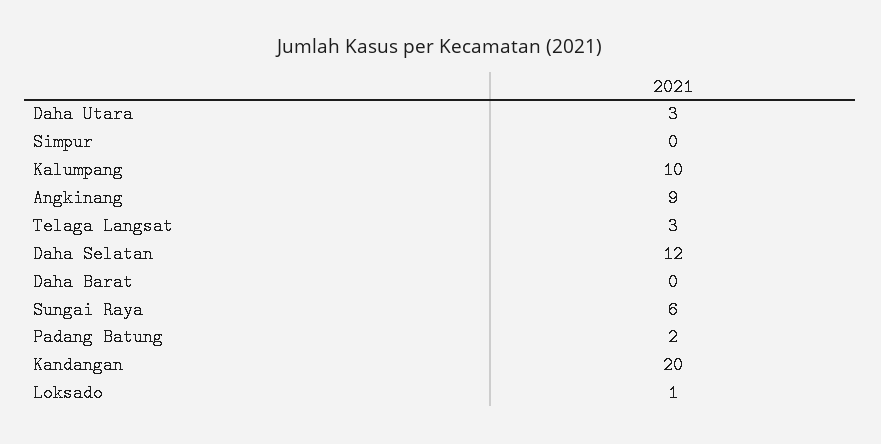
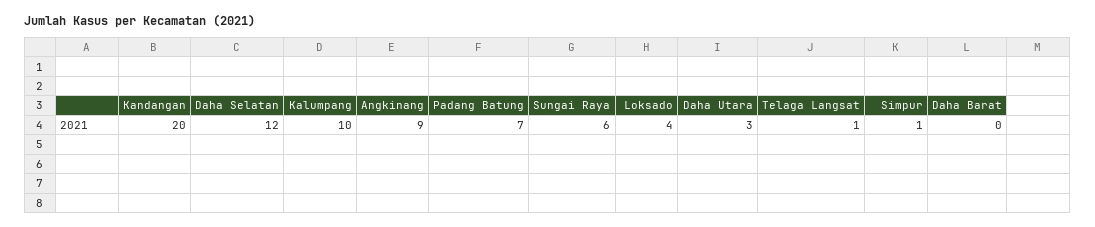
  {
    "Daha Utara": 3,
-   "Simpur": 0,
+   "Simpur": 1,
    "Kalumpang": 10,
    "Angkinang": 9,
-   "Telaga Langsat": 3,
+   "Telaga Langsat": 1,
    "Daha Selatan": 12,
    "Daha Barat": 0,
    "Sungai Raya": 6,
-   "Padang Batung": 2,
+   "Padang Batung": 7,
    "Kandangan": 20,
-   "Loksado": 1
+   "Loksado": 4
  }

